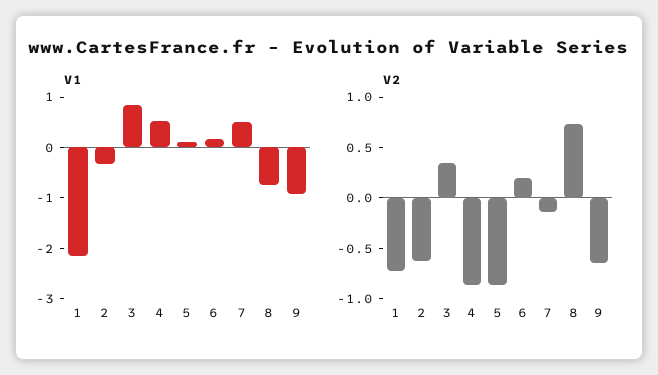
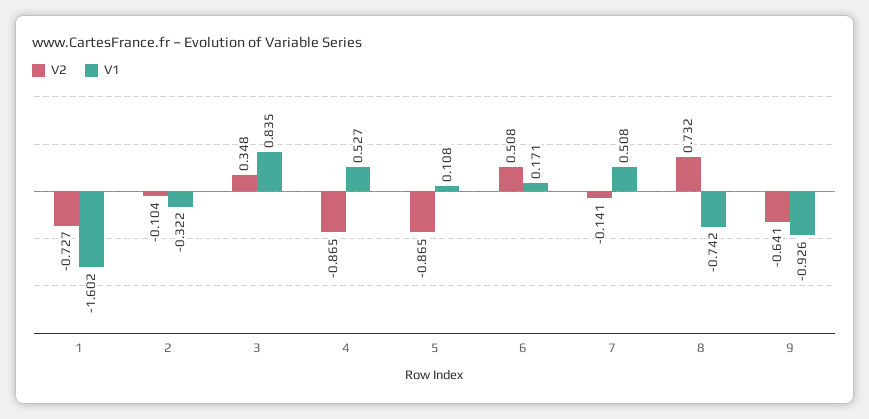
  {
    "V1": {
-     "1": -2.2,
+     "1": -1.602,
      "2": -0.322,
      "3": 0.835,
      "4": 0.527,
      "5": 0.108,
      "6": 0.171,
      "7": 0.508,
      "8": -0.742,
      "9": -0.926
    },
    "V2": {
      "1": -0.727,
-     "2": -0.6,
+     "2": -0.104,
      "3": 0.348,
      "4": -0.865,
      "5": -0.865,
-     "6": 0.2,
+     "6": 0.508,
      "7": -0.141,
      "8": 0.732,
      "9": -0.641
    }
  }

